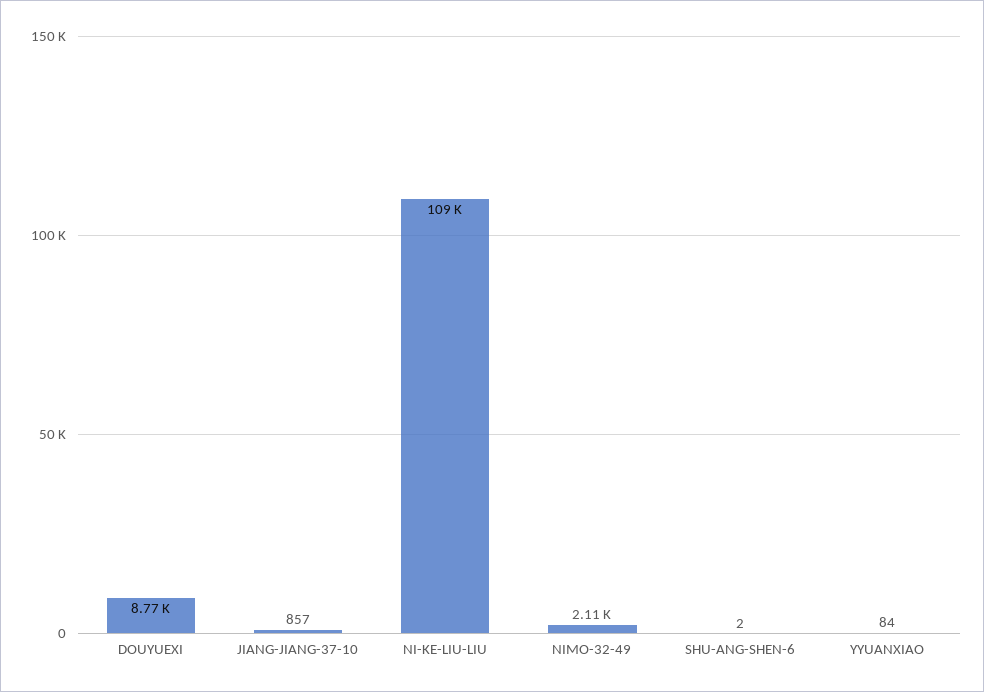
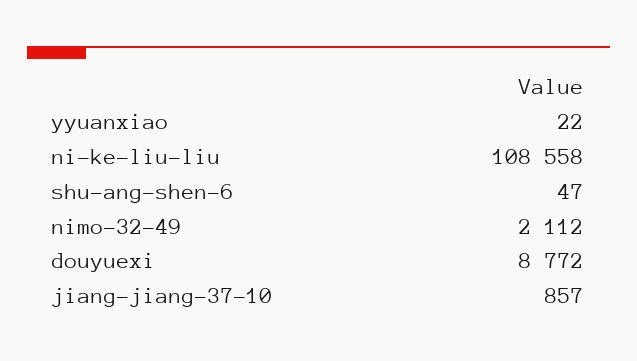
  {
    "DOUYUEXI": 8772,
    "JIANG-JIANG-37-10": 857,
    "NI-KE-LIU-LIU": 108558,
    "NIMO-32-49": 2112,
-   "SHU-ANG-SHEN-6": 2,
+   "SHU-ANG-SHEN-6": 47,
-   "YYUANXIAO": 84
+   "YYUANXIAO": 22
  }

